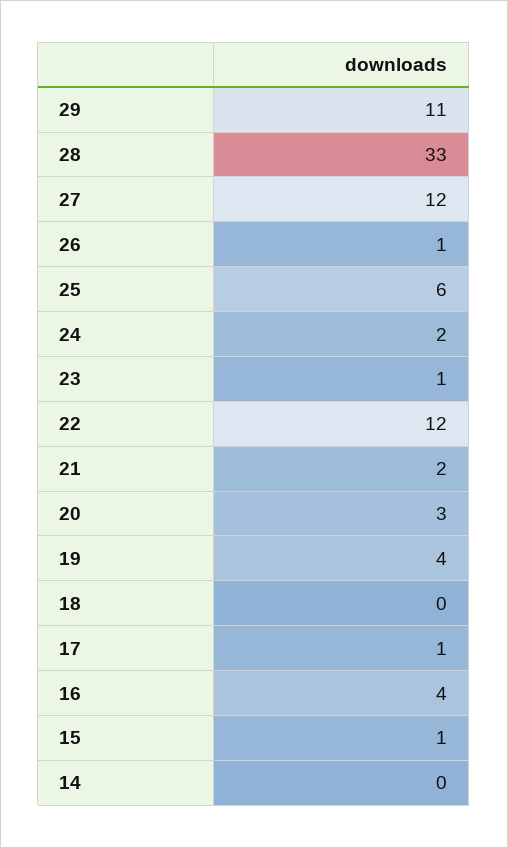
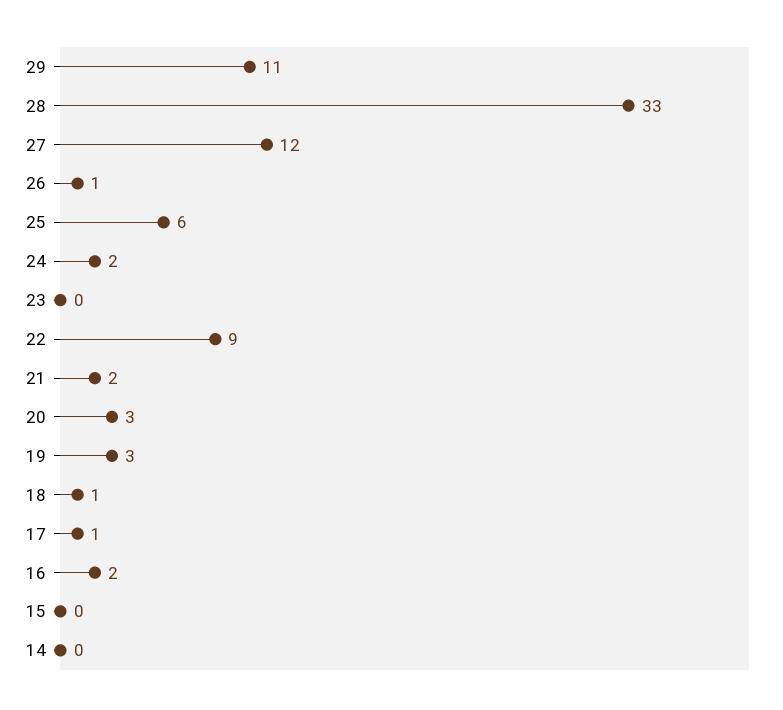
  {
    "29": 11,
    "28": 33,
    "27": 12,
    "26": 1,
    "25": 6,
    "24": 2,
-   "23": 1,
+   "23": 0,
-   "22": 12,
+   "22": 9,
    "21": 2,
    "20": 3,
-   "19": 4,
+   "19": 3,
-   "18": 0,
+   "18": 1,
    "17": 1,
-   "16": 4,
+   "16": 2,
-   "15": 1,
+   "15": 0,
    "14": 0
  }

